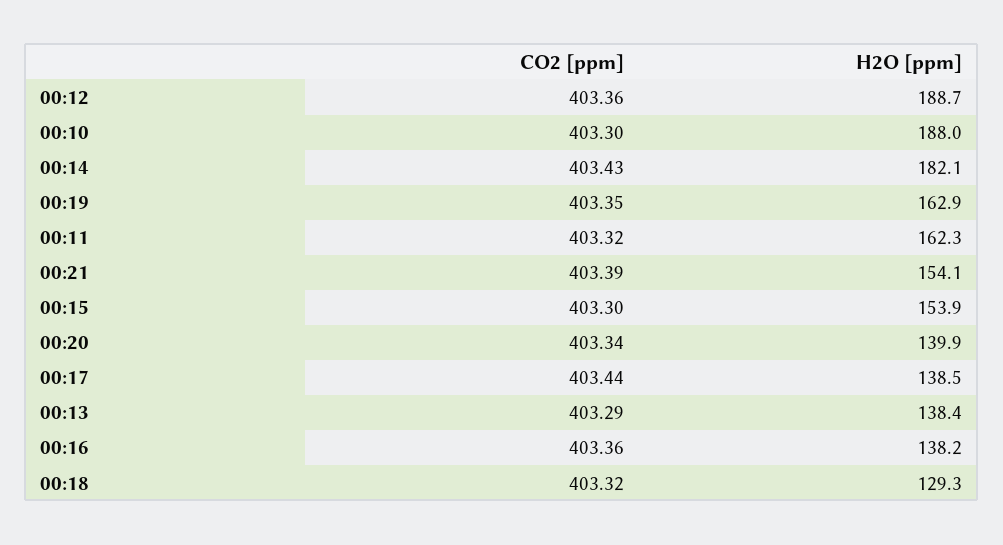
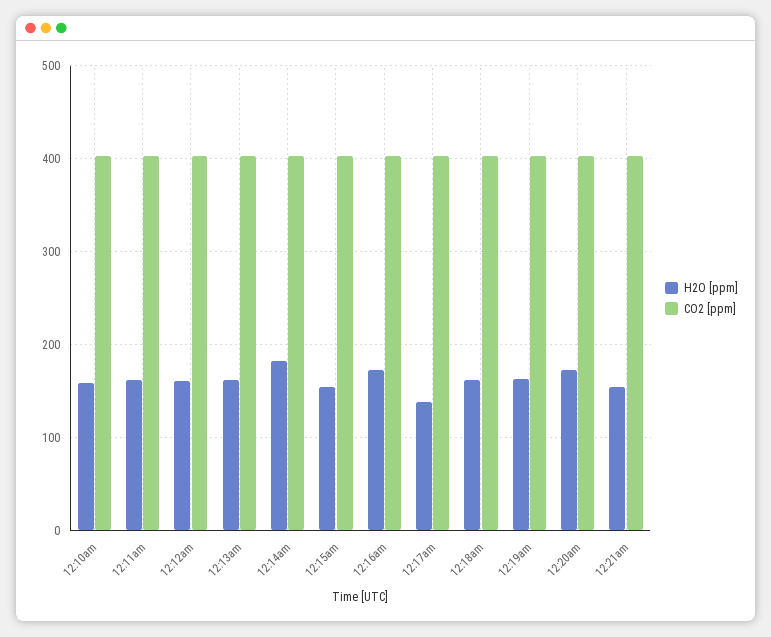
  {
    "CO2 [ppm]": {
      "00:12": 403.36,
      "00:10": 403.3,
      "00:14": 403.43,
      "00:19": 403.35,
      "00:11": 403.32,
      "00:21": 403.39,
      "00:15": 403.3,
      "00:20": 403.34,
      "00:17": 403.44,
      "00:13": 403.29,
      "00:16": 403.36,
      "00:18": 403.32
    },
    "H2O [ppm]": {
-     "00:12": 188.7,
+     "00:12": 160,
-     "00:10": 188,
+     "00:10": 160,
      "00:14": 182.1,
      "00:19": 162.9,
      "00:11": 162.3,
      "00:21": 154.1,
      "00:15": 153.9,
-     "00:20": 139.9,
+     "00:20": 170,
      "00:17": 138.5,
-     "00:13": 138.4,
+     "00:13": 160,
-     "00:16": 138.2,
+     "00:16": 170,
-     "00:18": 129.3
+     "00:18": 160
    }
  }

